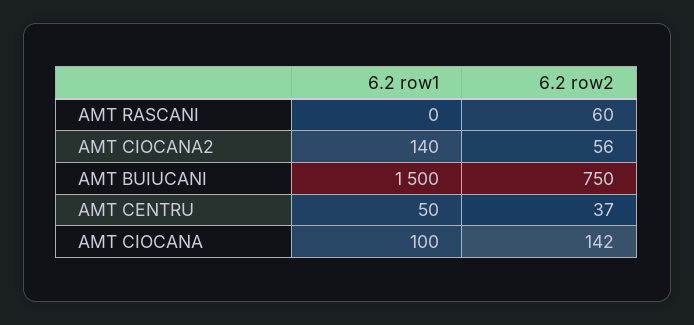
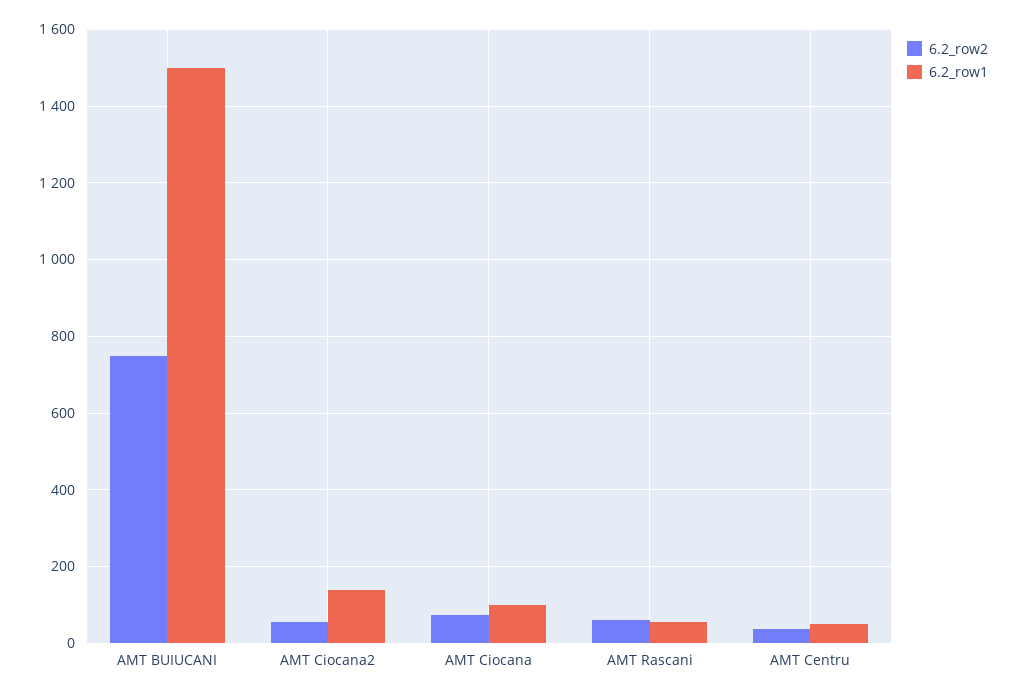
  {
    "6.2 row1": {
-     "AMT RASCANI": 0,
+     "AMT RASCANI": 60,
      "AMT CIOCANA2": 140,
      "AMT BUIUCANI": 1500,
      "AMT CENTRU": 50,
      "AMT CIOCANA": 100
    },
    "6.2 row2": {
      "AMT RASCANI": 60,
      "AMT CIOCANA2": 56,
      "AMT BUIUCANI": 750,
      "AMT CENTRU": 37,
-     "AMT CIOCANA": 142
+     "AMT CIOCANA": 80
    }
  }

